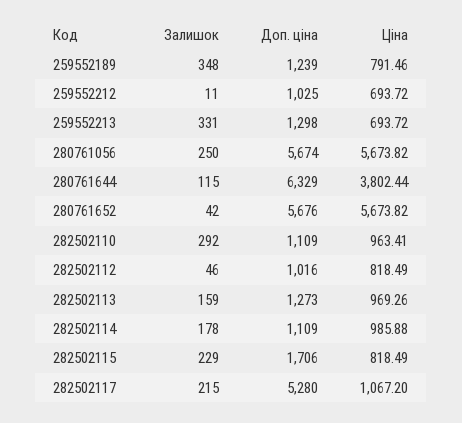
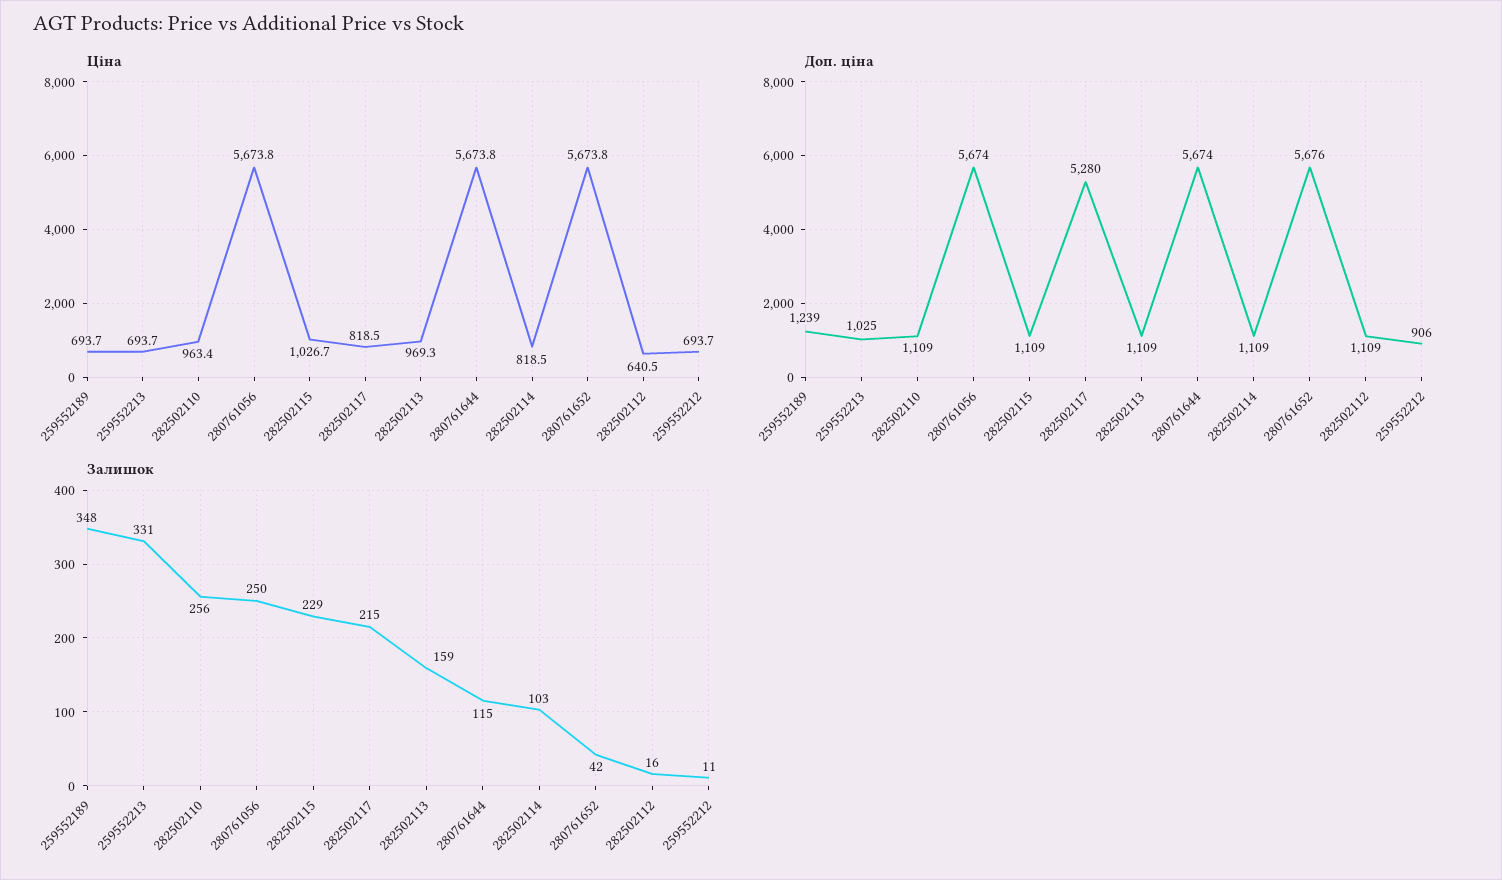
  {
    "Залишок": {
      "259552189": 348,
      "259552212": 11,
      "259552213": 331,
      "280761056": 250,
      "280761644": 115,
      "280761652": 42,
-     "282502110": 292,
+     "282502110": 256,
-     "282502112": 46,
+     "282502112": 16,
      "282502113": 159,
-     "282502114": 178,
+     "282502114": 103,
      "282502115": 229,
      "282502117": 215
    },
    "Доп. ціна": {
      "259552189": 1239,
-     "259552212": 1025,
+     "259552212": 906,
-     "259552213": 1298,
+     "259552213": 1025,
      "280761056": 5674,
-     "280761644": 6329,
+     "280761644": 5674,
      "280761652": 5676,
      "282502110": 1109,
-     "282502112": 1016,
+     "282502112": 1109,
-     "282502113": 1273,
+     "282502113": 1109,
      "282502114": 1109,
-     "282502115": 1706,
+     "282502115": 1109,
      "282502117": 5280
    },
    "Ціна": {
-     "259552189": 791.46,
+     "259552189": 693.7,
      "259552212": 693.72,
      "259552213": 693.72,
      "280761056": 5673.82,
-     "280761644": 3802.44,
+     "280761644": 5673.8,
      "280761652": 5673.82,
      "282502110": 963.41,
-     "282502112": 818.49,
+     "282502112": 640.5,
      "282502113": 969.26,
-     "282502114": 985.88,
+     "282502114": 818.5,
-     "282502115": 818.49,
+     "282502115": 1026.7,
-     "282502117": 1067.2
+     "282502117": 818.5
    }
  }

